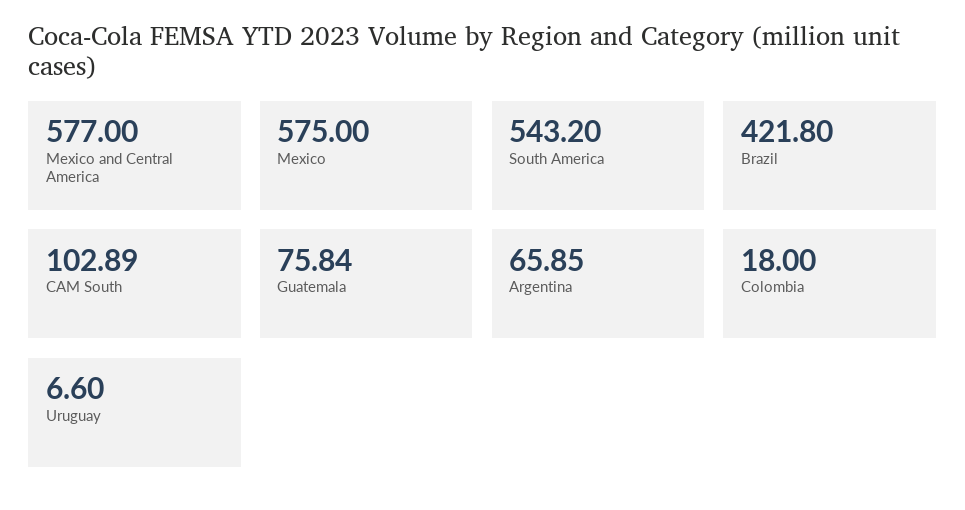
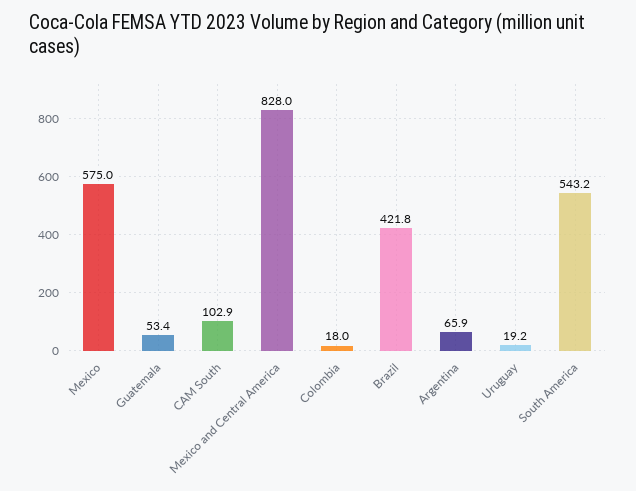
  {
-   "Mexico and Central America": 577,
+   "Mexico and Central America": 828,
    "Mexico": 575,
    "South America": 543.2,
    "Brazil": 421.8,
    "CAM South": 102.89,
-   "Guatemala": 75.84,
+   "Guatemala": 53.4,
    "Argentina": 65.85,
    "Colombia": 18,
-   "Uruguay": 6.6
+   "Uruguay": 19.2
  }

